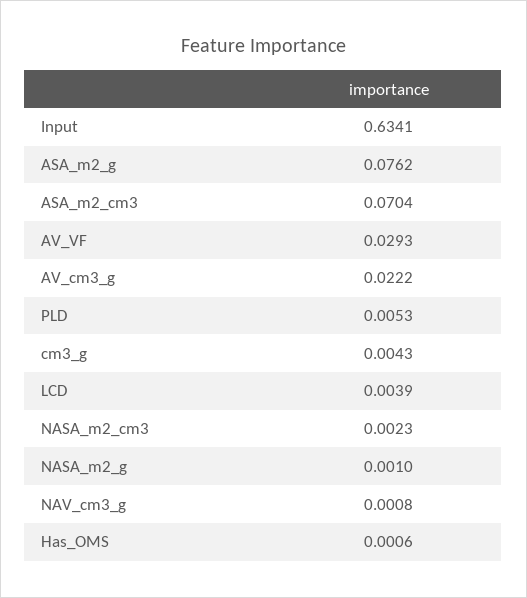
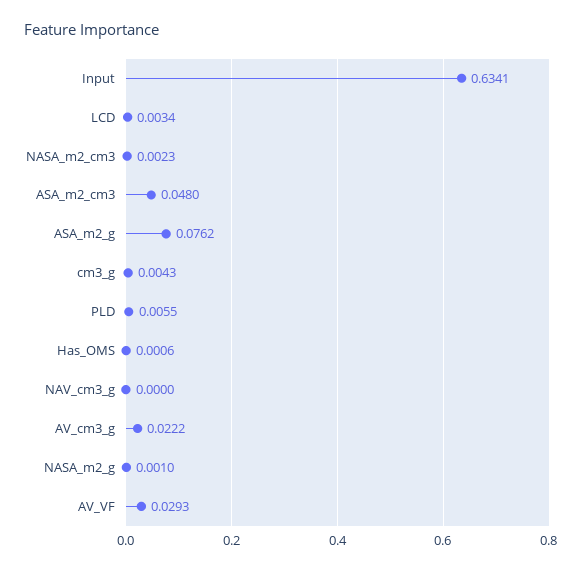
  {
    "Input": 0.6341,
    "ASA_m2_g": 0.0762,
-   "ASA_m2_cm3": 0.0704,
+   "ASA_m2_cm3": 0.048,
    "AV_VF": 0.0293,
    "AV_cm3_g": 0.0222,
-   "PLD": 0.0053,
+   "PLD": 0.0055,
    "cm3_g": 0.0043,
-   "LCD": 0.0039,
+   "LCD": 0.0034,
    "NASA_m2_cm3": 0.0023,
    "NASA_m2_g": 0.001,
-   "NAV_cm3_g": 0.0008,
+   "NAV_cm3_g": 0,
    "Has_OMS": 0.0006
  }

